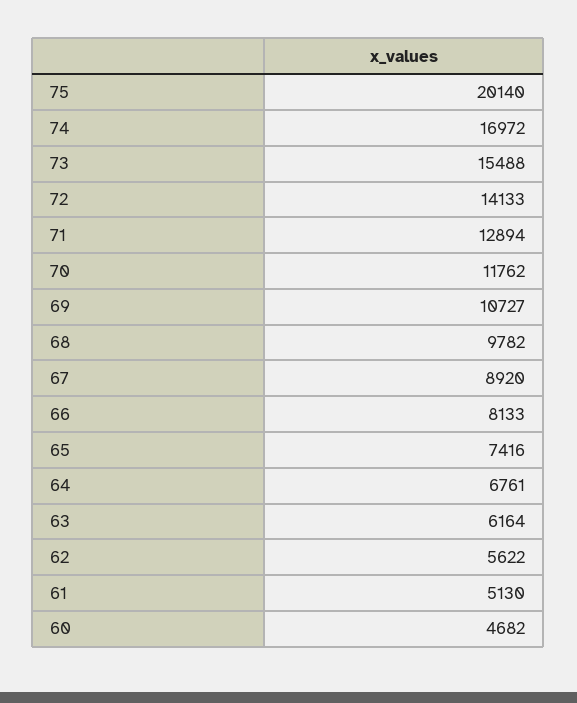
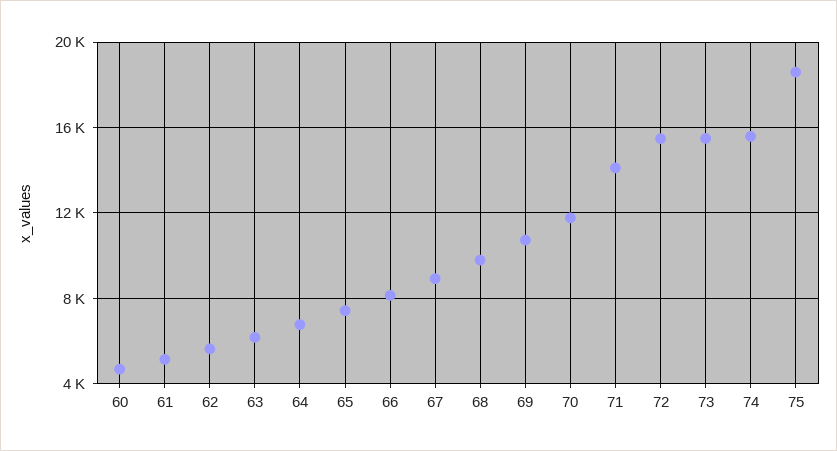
  {
-   "75": 20140,
+   "75": 18500,
-   "74": 16972,
+   "74": 15500,
    "73": 15488,
-   "72": 14133,
+   "72": 15500,
-   "71": 12894,
+   "71": 14000,
    "70": 11762,
    "69": 10727,
    "68": 9782,
    "67": 8920,
    "66": 8133,
    "65": 7416,
    "64": 6761,
    "63": 6164,
    "62": 5622,
    "61": 5130,
    "60": 4682
  }

